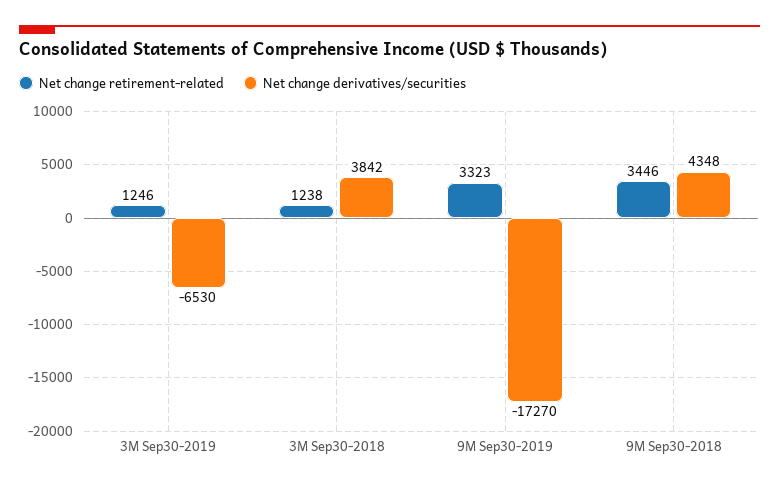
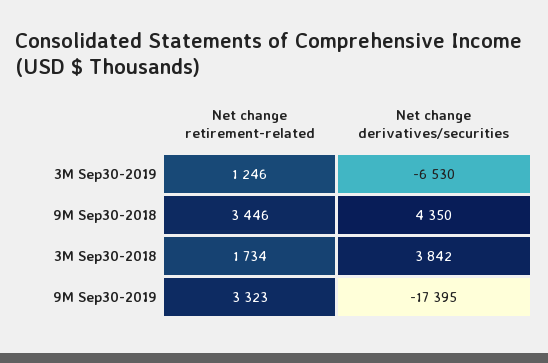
  {
    "Net change retirement-related": {
      "3M Sep30-2019": 1246,
-     "3M Sep30-2018": 1238,
+     "3M Sep30-2018": 1734,
      "9M Sep30-2019": 3323,
      "9M Sep30-2018": 3446
    },
    "Net change derivatives/securities": {
      "3M Sep30-2019": -6530,
      "3M Sep30-2018": 3842,
-     "9M Sep30-2019": -17270,
+     "9M Sep30-2019": -17395,
-     "9M Sep30-2018": 4348
+     "9M Sep30-2018": 4350
    }
  }

